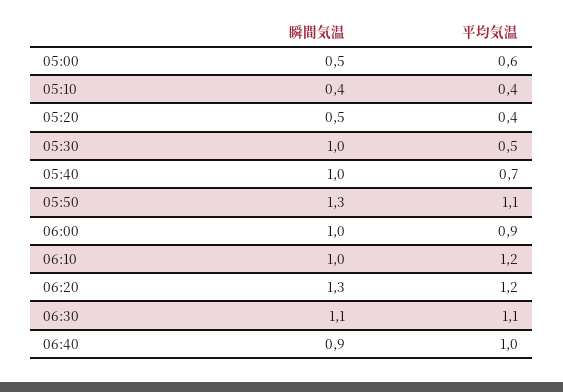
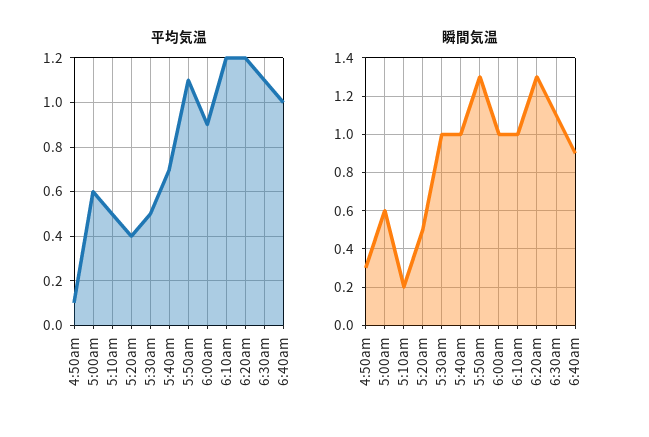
  {
    "瞬間気温": {
-     "05:00": 0.5,
+     "05:00": 0.6,
-     "05:10": 0.4,
+     "05:10": 0.2,
      "05:20": 0.5,
      "05:30": 1,
      "05:40": 1,
      "05:50": 1.3,
      "06:00": 1,
      "06:10": 1,
      "06:20": 1.3,
      "06:30": 1.1,
-     "06:40": 0.9
+     "06:40": 0.9,
+     "4:50am": 0.3
    },
    "平均気温": {
      "05:00": 0.6,
-     "05:10": 0.4,
+     "05:10": 0.5,
      "05:20": 0.4,
      "05:30": 0.5,
      "05:40": 0.7,
      "05:50": 1.1,
      "06:00": 0.9,
      "06:10": 1.2,
      "06:20": 1.2,
      "06:30": 1.1,
-     "06:40": 1
+     "06:40": 1,
+     "4:50am": 0.1
    }
  }

